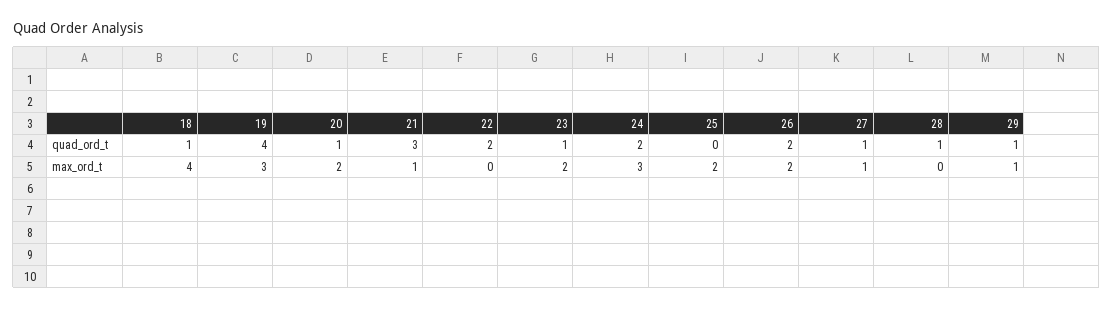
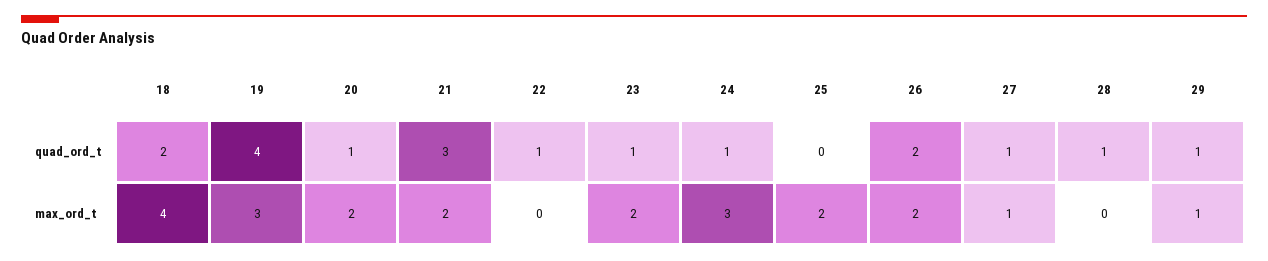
  {
    "18": {
-     "quad_ord_t": 1,
+     "quad_ord_t": 2,
      "max_ord_t": 4
    },
    "19": {
      "quad_ord_t": 4,
      "max_ord_t": 3
    },
    "20": {
      "quad_ord_t": 1,
      "max_ord_t": 2
    },
    "21": {
      "quad_ord_t": 3,
-     "max_ord_t": 1
+     "max_ord_t": 2
    },
    "22": {
-     "quad_ord_t": 2,
+     "quad_ord_t": 1,
      "max_ord_t": 0
    },
    "23": {
      "quad_ord_t": 1,
      "max_ord_t": 2
    },
    "24": {
-     "quad_ord_t": 2,
+     "quad_ord_t": 1,
      "max_ord_t": 3
    },
    "25": {
      "quad_ord_t": 0,
      "max_ord_t": 2
    },
    "26": {
      "quad_ord_t": 2,
      "max_ord_t": 2
    },
    "27": {
      "quad_ord_t": 1,
      "max_ord_t": 1
    },
    "28": {
      "quad_ord_t": 1,
      "max_ord_t": 0
    },
    "29": {
      "quad_ord_t": 1,
      "max_ord_t": 1
    }
  }

